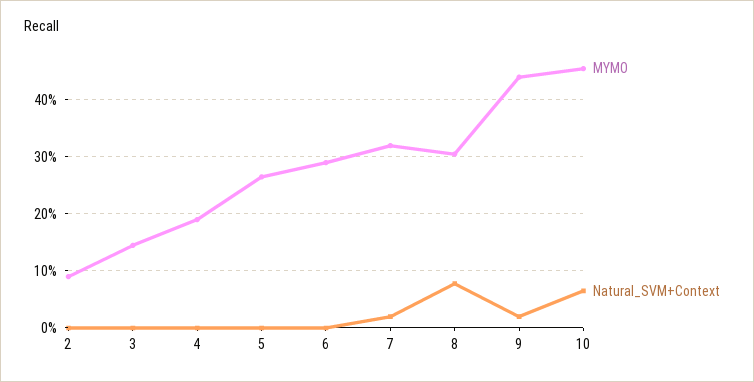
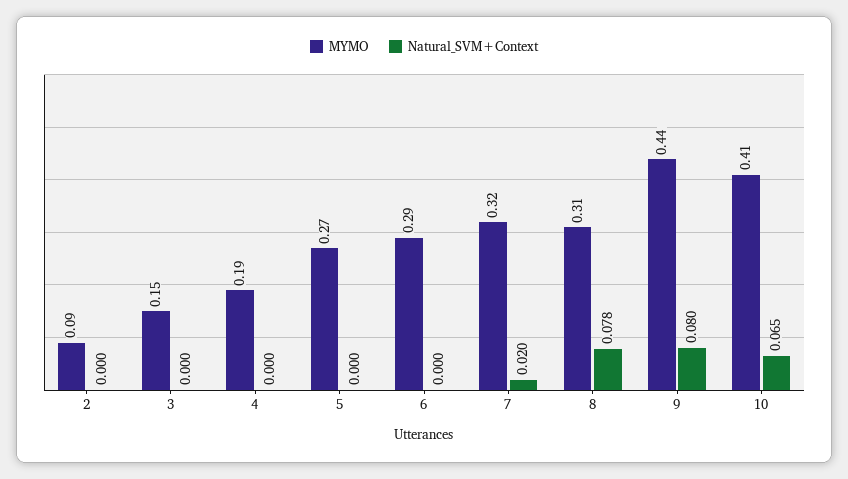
  {
    "MYMO": {
      "2": 0.09,
      "3": 0.15,
      "4": 0.19,
      "5": 0.27,
      "6": 0.29,
      "7": 0.32,
      "8": 0.31,
      "9": 0.44,
-     "10": 0.46
+     "10": 0.41
    },
    "Natural_SVM+Context": {
      "2": 0,
      "3": 0,
      "4": 0,
      "5": 0,
      "6": 0,
      "7": 0.02,
      "8": 0.078,
-     "9": 0.02,
+     "9": 0.08,
      "10": 0.065
    }
  }

